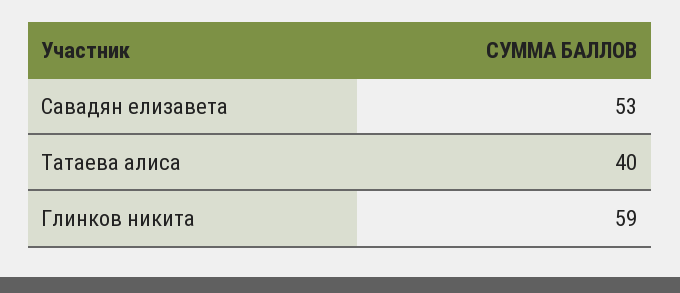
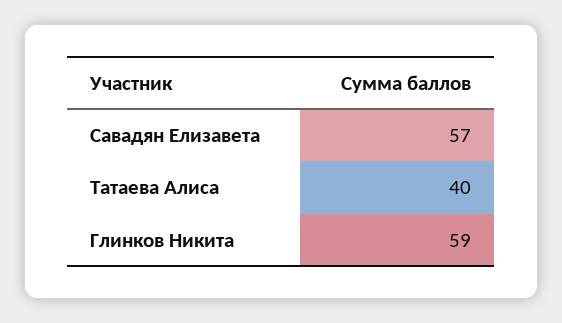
  {
-   "Савадян елизавета": 53,
+   "Савадян елизавета": 57,
    "Татаева алиса": 40,
    "Глинков никита": 59
  }

